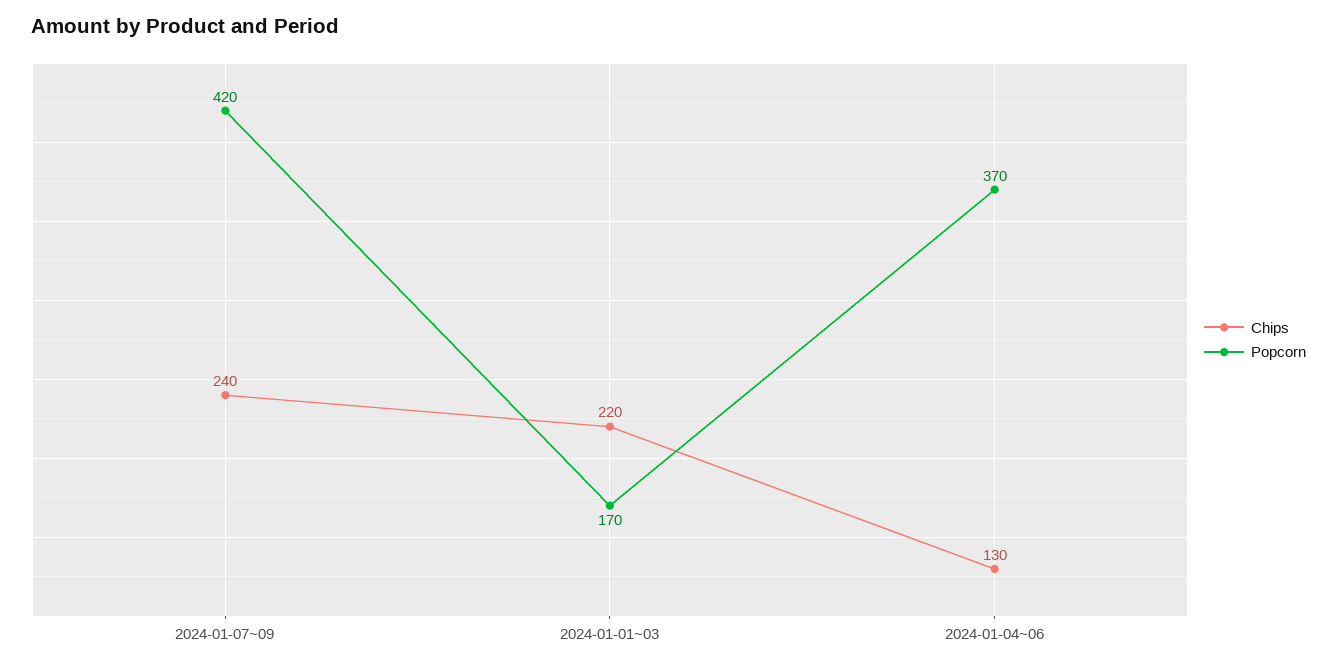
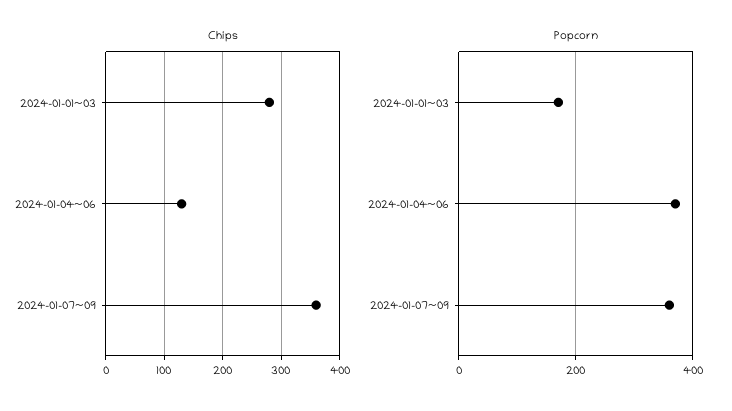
  {
    "Chips": {
-     "2024-01-07~09": 240,
+     "2024-01-07~09": 360,
-     "2024-01-01~03": 220,
+     "2024-01-01~03": 280,
      "2024-01-04~06": 130
    },
    "Popcorn": {
-     "2024-01-07~09": 420,
+     "2024-01-07~09": 360,
      "2024-01-01~03": 170,
      "2024-01-04~06": 370
    }
  }

